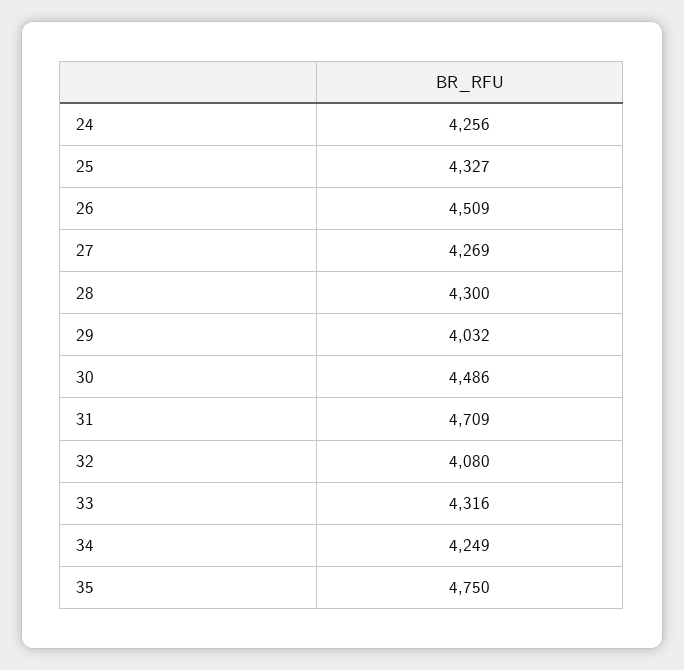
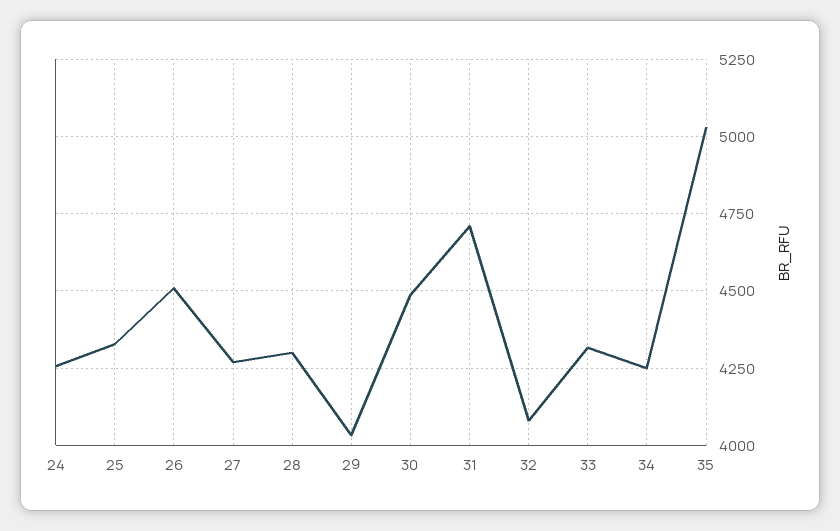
  {
    "24": 4256,
    "25": 4327,
    "26": 4509,
    "27": 4269,
    "28": 4300,
    "29": 4032,
    "30": 4486,
    "31": 4709,
    "32": 4080,
    "33": 4316,
    "34": 4249,
-   "35": 4750
+   "35": 5025
  }

